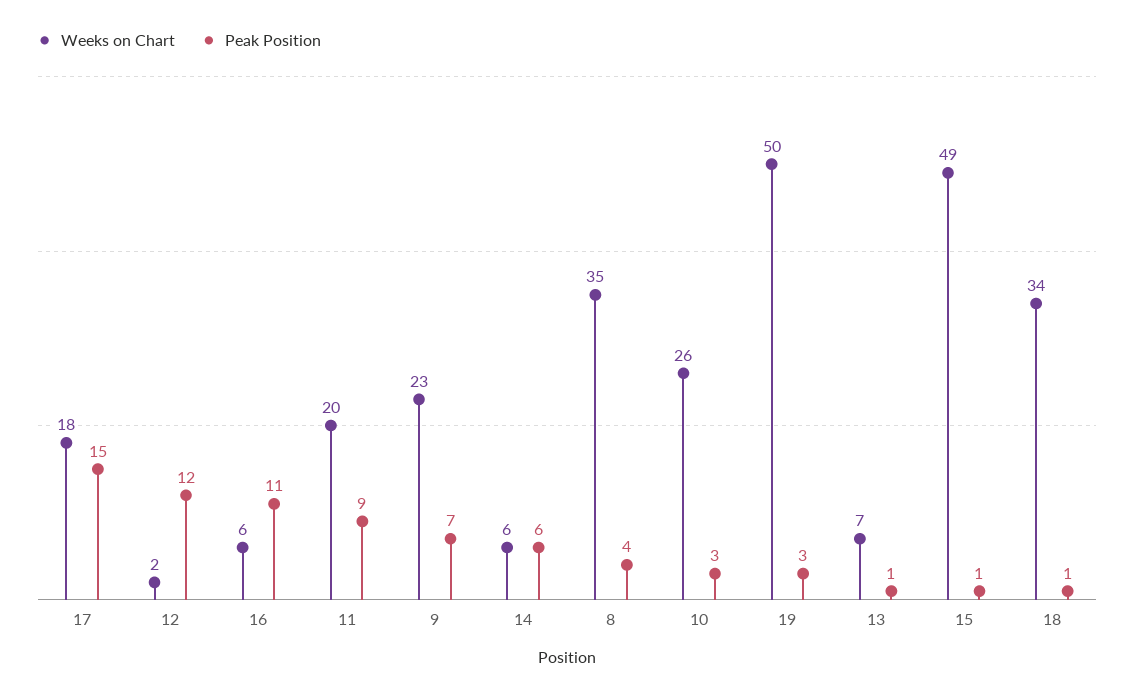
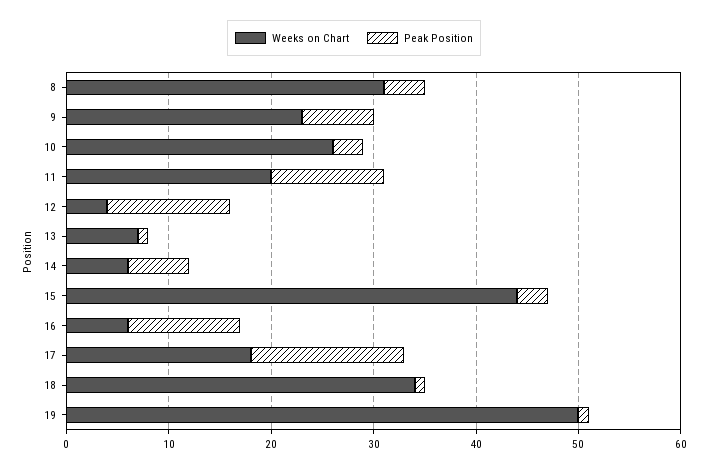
  {
    "Weeks on Chart": {
      "17": 18,
-     "12": 2,
+     "12": 4,
      "16": 6,
      "11": 20,
      "9": 23,
      "14": 6,
-     "8": 35,
+     "8": 31,
      "10": 26,
      "19": 50,
      "13": 7,
-     "15": 49,
+     "15": 44,
      "18": 34
    },
    "Peak Position": {
      "17": 15,
      "12": 12,
      "16": 11,
-     "11": 9,
+     "11": 11,
      "9": 7,
      "14": 6,
      "8": 4,
      "10": 3,
-     "19": 3,
+     "19": 1,
      "13": 1,
-     "15": 1,
+     "15": 3,
      "18": 1
    }
  }

